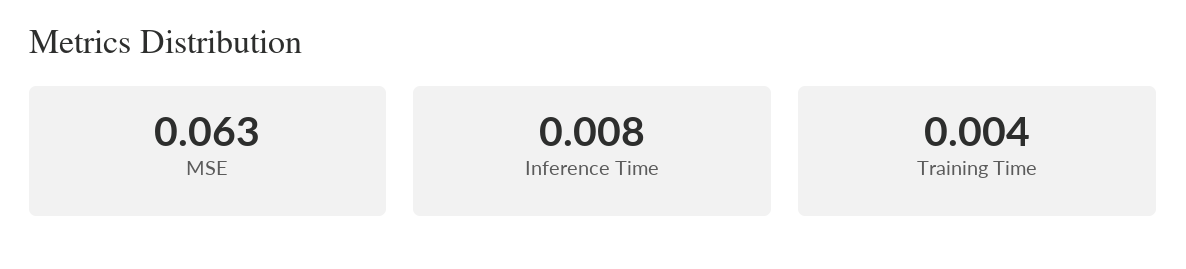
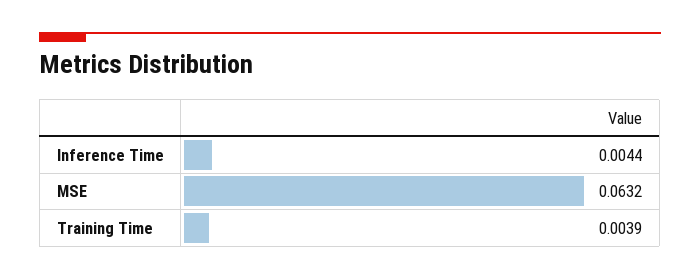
  {
    "MSE": 0.0632,
-   "Inference Time": 0.008,
+   "Inference Time": 0.0044,
    "Training Time": 0.0039
  }

